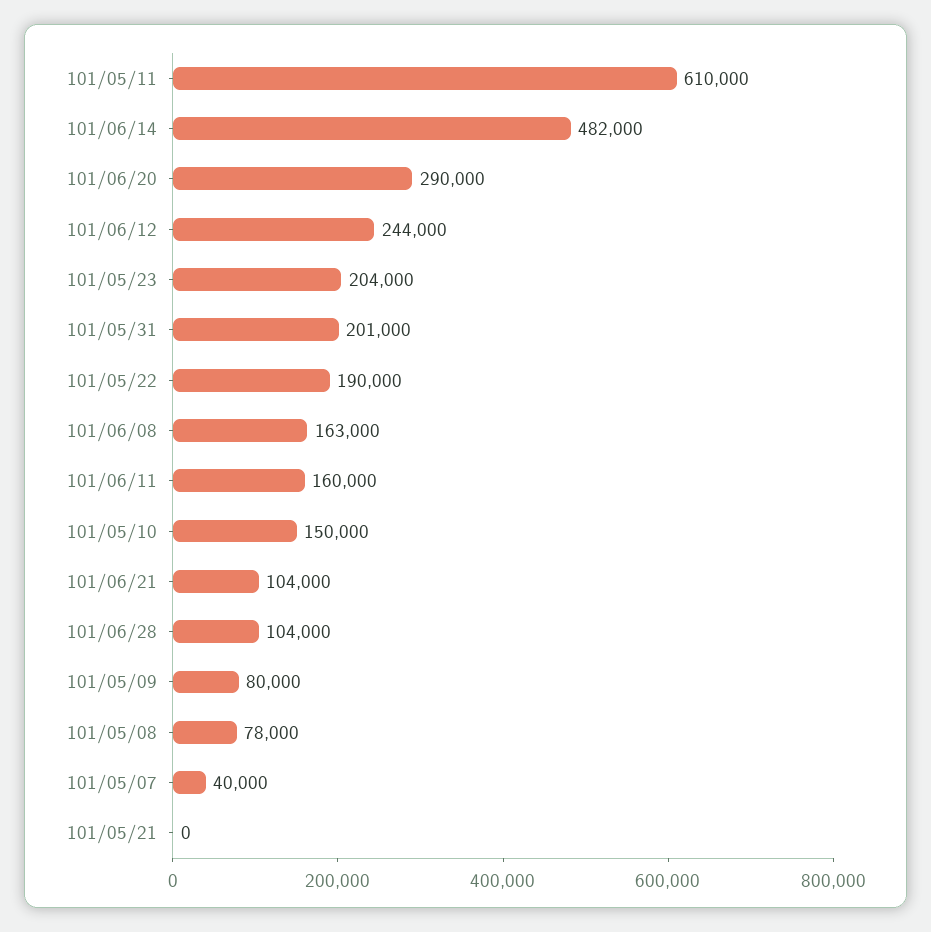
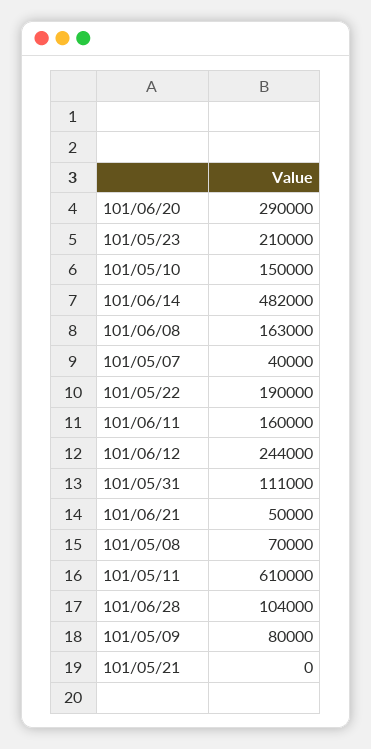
  {
    "101/05/11": 610000,
    "101/06/14": 482000,
    "101/06/20": 290000,
    "101/06/12": 244000,
-   "101/05/23": 204000,
+   "101/05/23": 210000,
-   "101/05/31": 201000,
+   "101/05/31": 111000,
    "101/05/22": 190000,
    "101/06/08": 163000,
    "101/06/11": 160000,
    "101/05/10": 150000,
-   "101/06/21": 104000,
+   "101/06/21": 50000,
    "101/06/28": 104000,
    "101/05/09": 80000,
-   "101/05/08": 78000,
+   "101/05/08": 70000,
    "101/05/07": 40000,
    "101/05/21": 0
  }

